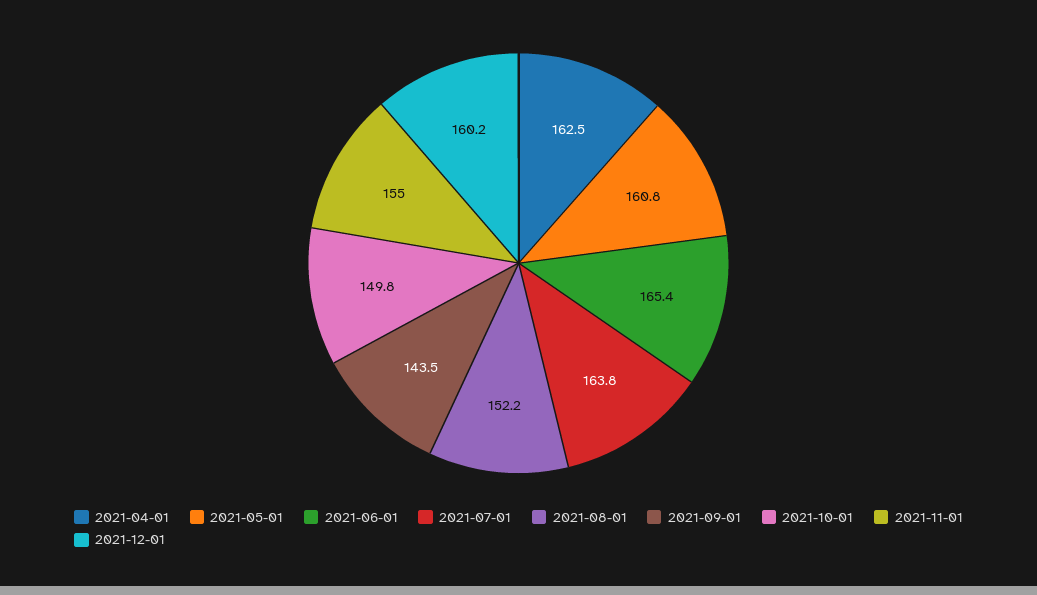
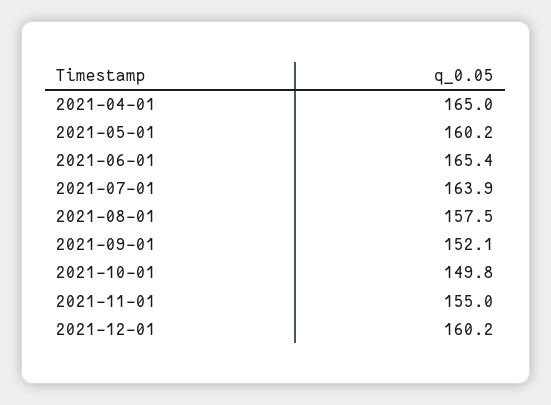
  {
-   "2021-04-01": 162.5,
+   "2021-04-01": 165,
-   "2021-05-01": 160.8,
+   "2021-05-01": 160.2,
    "2021-06-01": 165.4,
-   "2021-07-01": 163.8,
+   "2021-07-01": 163.9,
-   "2021-08-01": 152.2,
+   "2021-08-01": 157.5,
-   "2021-09-01": 143.5,
+   "2021-09-01": 152.1,
    "2021-10-01": 149.8,
    "2021-11-01": 155,
    "2021-12-01": 160.2
  }

